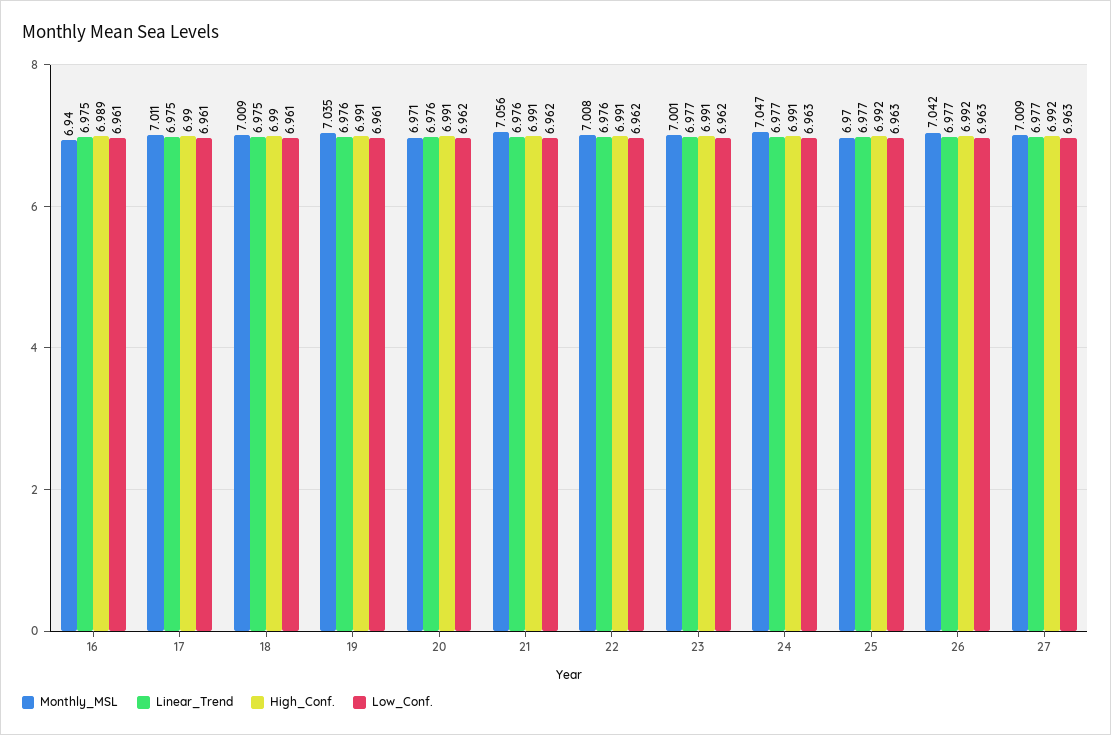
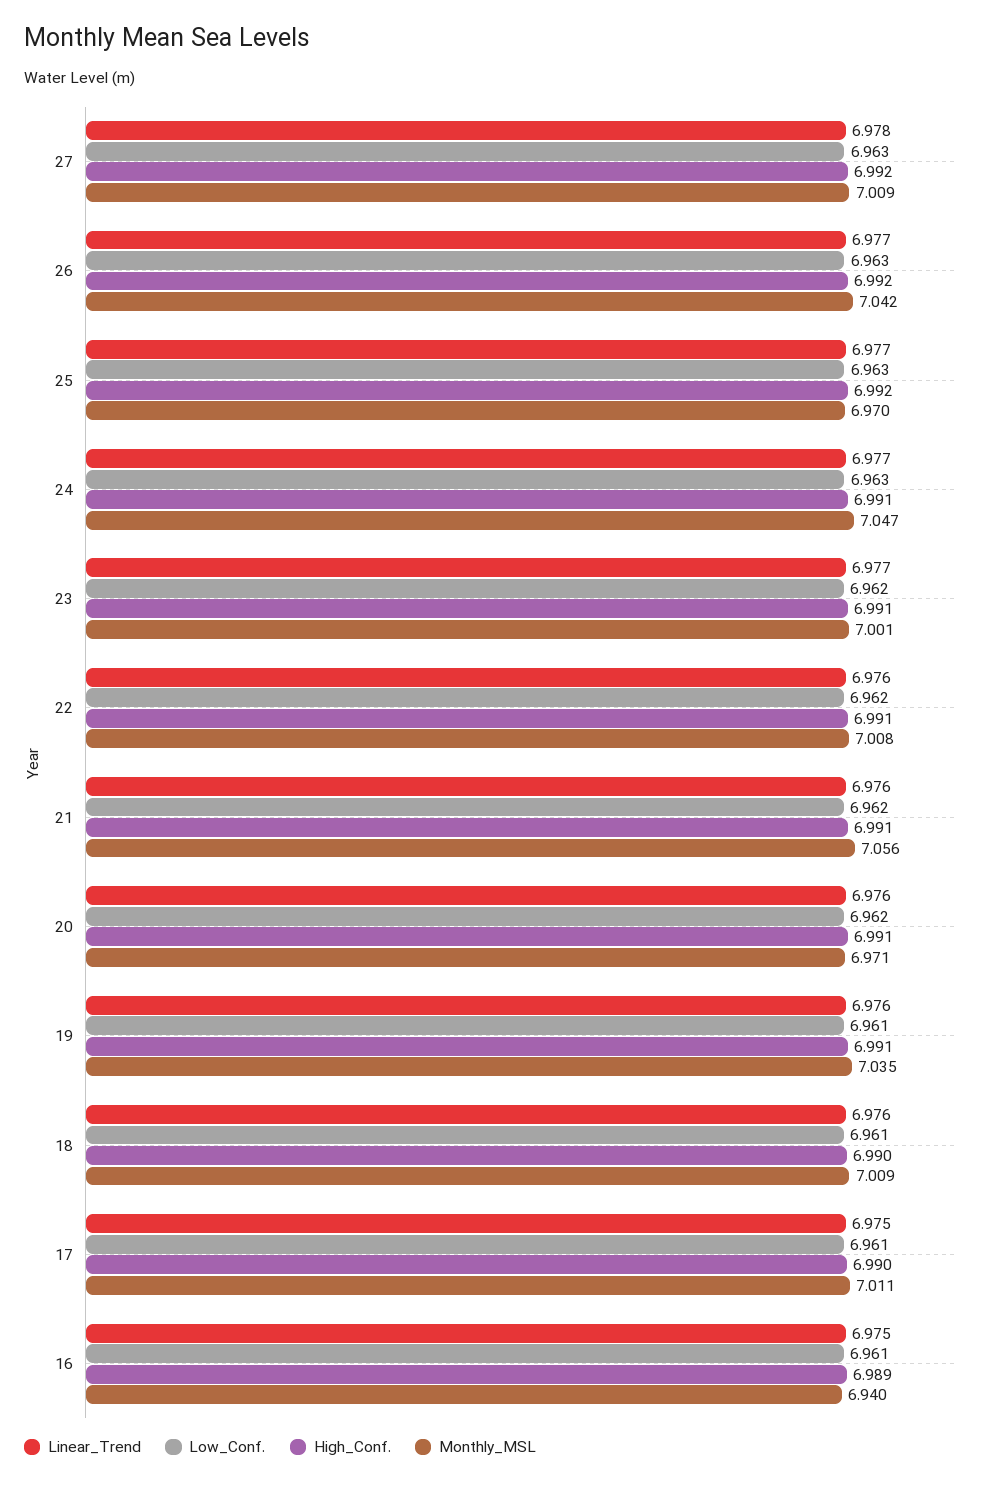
  {
    "Monthly_MSL": {
      "16": 6.94,
      "17": 7.011,
      "18": 7.009,
      "19": 7.035,
      "20": 6.971,
      "21": 7.056,
      "22": 7.008,
      "23": 7.001,
      "24": 7.047,
      "25": 6.97,
      "26": 7.042,
      "27": 7.009
    },
    "Linear_Trend": {
      "16": 6.975,
      "17": 6.975,
-     "18": 6.975,
+     "18": 6.976,
      "19": 6.976,
      "20": 6.976,
      "21": 6.976,
      "22": 6.976,
      "23": 6.977,
      "24": 6.977,
      "25": 6.977,
      "26": 6.977,
-     "27": 6.977
+     "27": 6.978
    },
    "High_Conf.": {
      "16": 6.989,
      "17": 6.99,
      "18": 6.99,
      "19": 6.991,
      "20": 6.991,
      "21": 6.991,
      "22": 6.991,
      "23": 6.991,
      "24": 6.991,
      "25": 6.992,
      "26": 6.992,
      "27": 6.992
    },
    "Low_Conf.": {
      "16": 6.961,
      "17": 6.961,
      "18": 6.961,
      "19": 6.961,
      "20": 6.962,
      "21": 6.962,
      "22": 6.962,
      "23": 6.962,
      "24": 6.963,
      "25": 6.963,
      "26": 6.963,
      "27": 6.963
    }
  }

